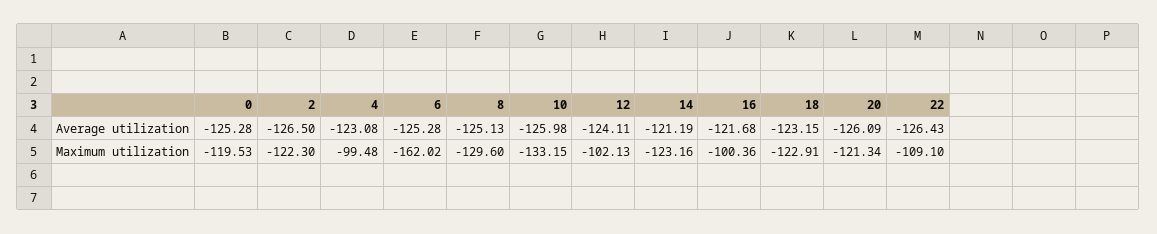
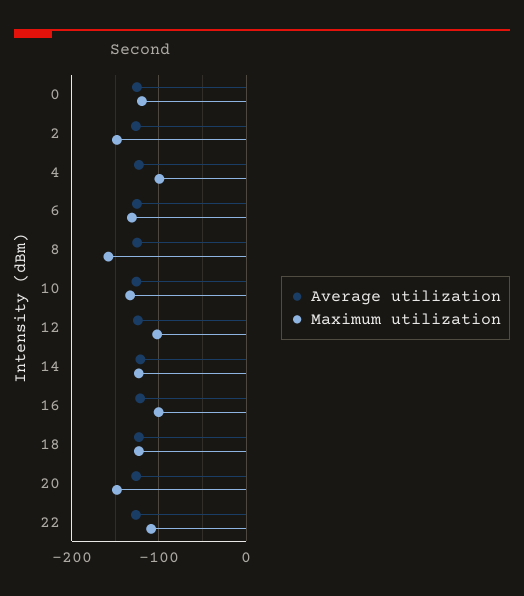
  {
    "Average utilization": {
      "0": -125.28,
      "2": -126.5,
      "4": -123.08,
      "6": -125.28,
      "8": -125.13,
      "10": -125.98,
      "12": -124.11,
      "14": -121.19,
      "16": -121.68,
      "18": -123.15,
      "20": -126.09,
      "22": -126.43
    },
    "Maximum utilization": {
      "0": -119.53,
-     "2": -122.3,
+     "2": -150,
      "4": -99.48,
-     "6": -162.02,
+     "6": -130,
-     "8": -129.6,
+     "8": -160,
      "10": -133.15,
      "12": -102.13,
      "14": -123.16,
      "16": -100.36,
      "18": -122.91,
-     "20": -121.34,
+     "20": -150,
      "22": -109.1
    }
  }

